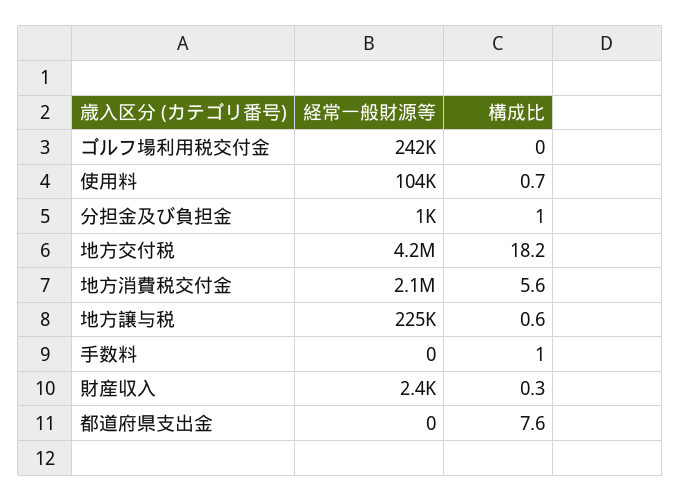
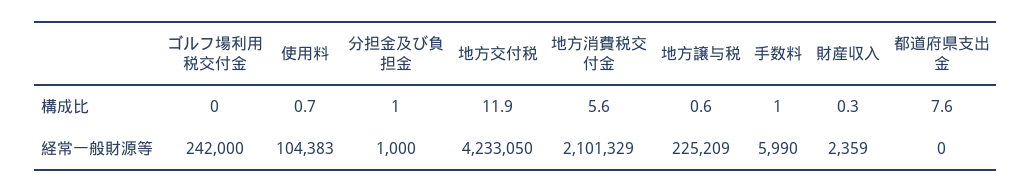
  {
    "経常一般財源等": {
      "ゴルフ場利用税交付金": 242000,
      "使用料": 104383,
      "分担金及び負担金": 1000,
      "地方交付税": 4233050,
      "地方消費税交付金": 2101329,
      "地方譲与税": 225209,
-     "手数料": 0,
+     "手数料": 5990,
      "財産収入": 2359,
      "都道府県支出金": 0
    },
    "構成比": {
      "ゴルフ場利用税交付金": 0,
      "使用料": 0.7,
      "分担金及び負担金": 1,
-     "地方交付税": 18.2,
+     "地方交付税": 11.9,
      "地方消費税交付金": 5.6,
      "地方譲与税": 0.6,
      "手数料": 1,
      "財産収入": 0.3,
      "都道府県支出金": 7.6
    }
  }

